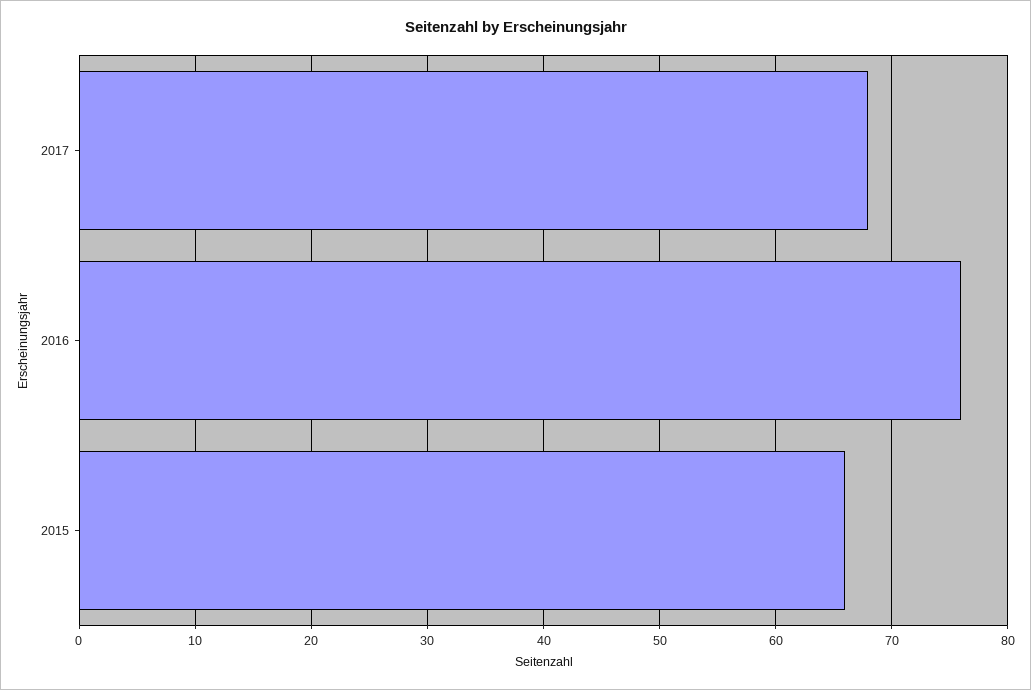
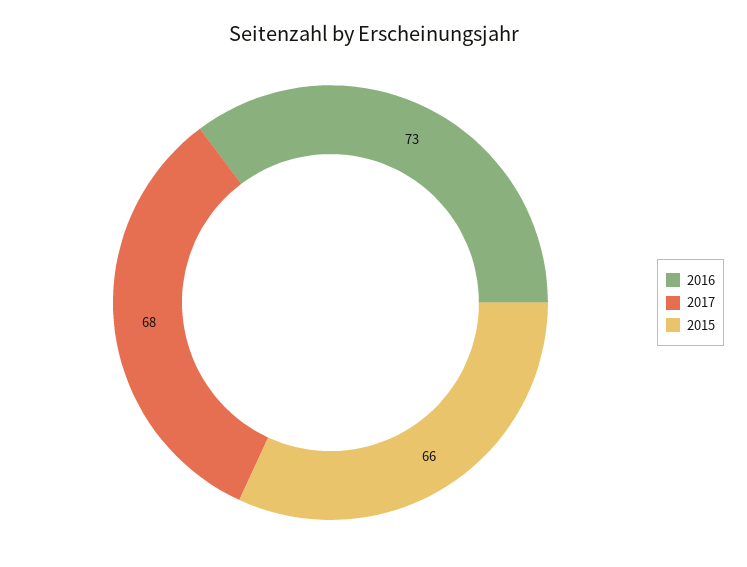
  {
    "2017": 68,
-   "2016": 76,
+   "2016": 73,
    "2015": 66
  }

